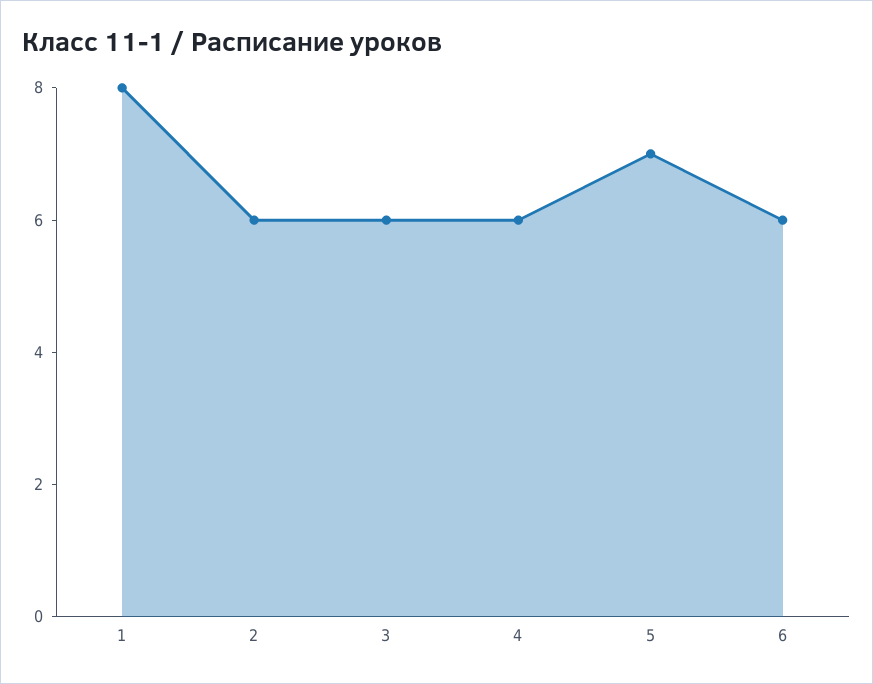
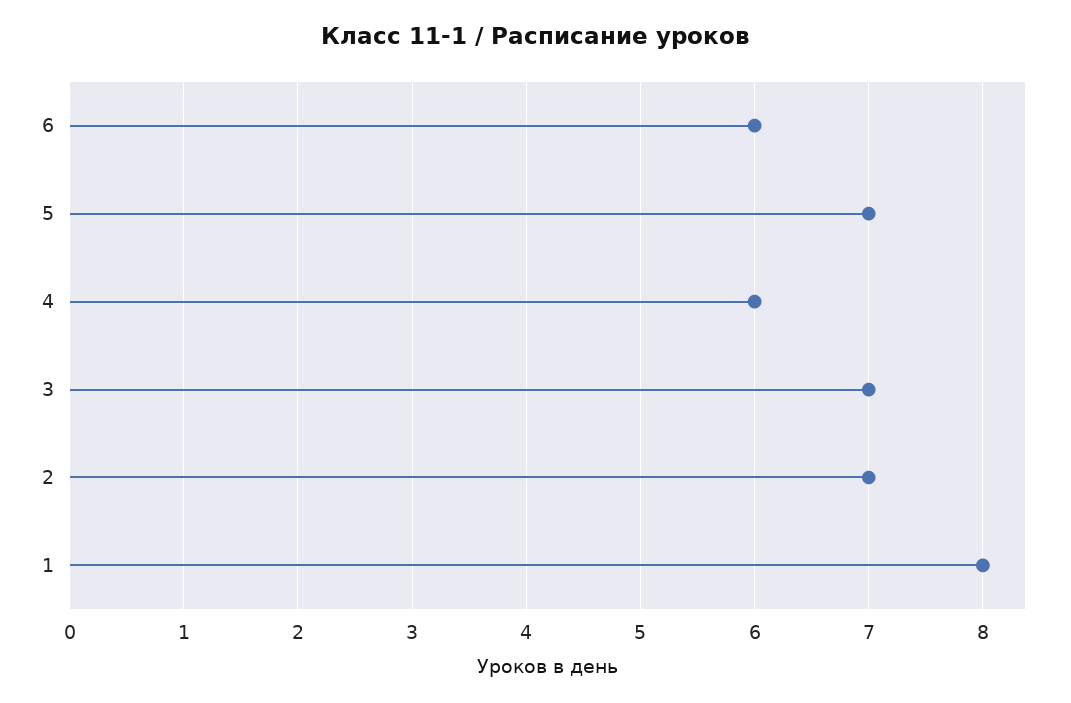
  {
    "1": 8,
-   "2": 6,
+   "2": 7,
-   "3": 6,
+   "3": 7,
    "4": 6,
    "5": 7,
    "6": 6
  }

